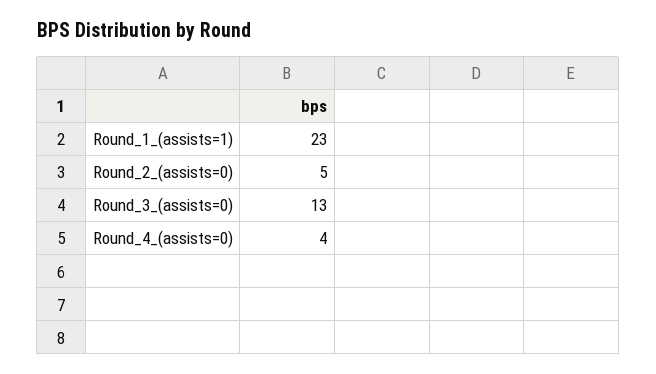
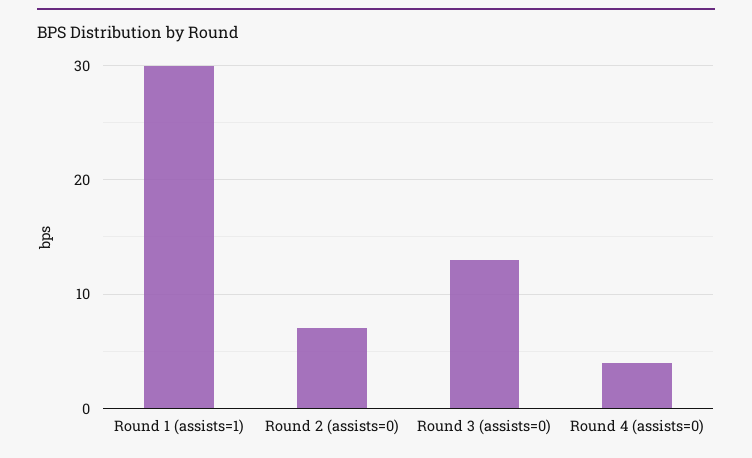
  {
-   "Round_1_(assists=1)": 23,
+   "Round_1_(assists=1)": 30,
-   "Round_2_(assists=0)": 5,
+   "Round_2_(assists=0)": 7,
    "Round_3_(assists=0)": 13,
    "Round_4_(assists=0)": 4
  }

